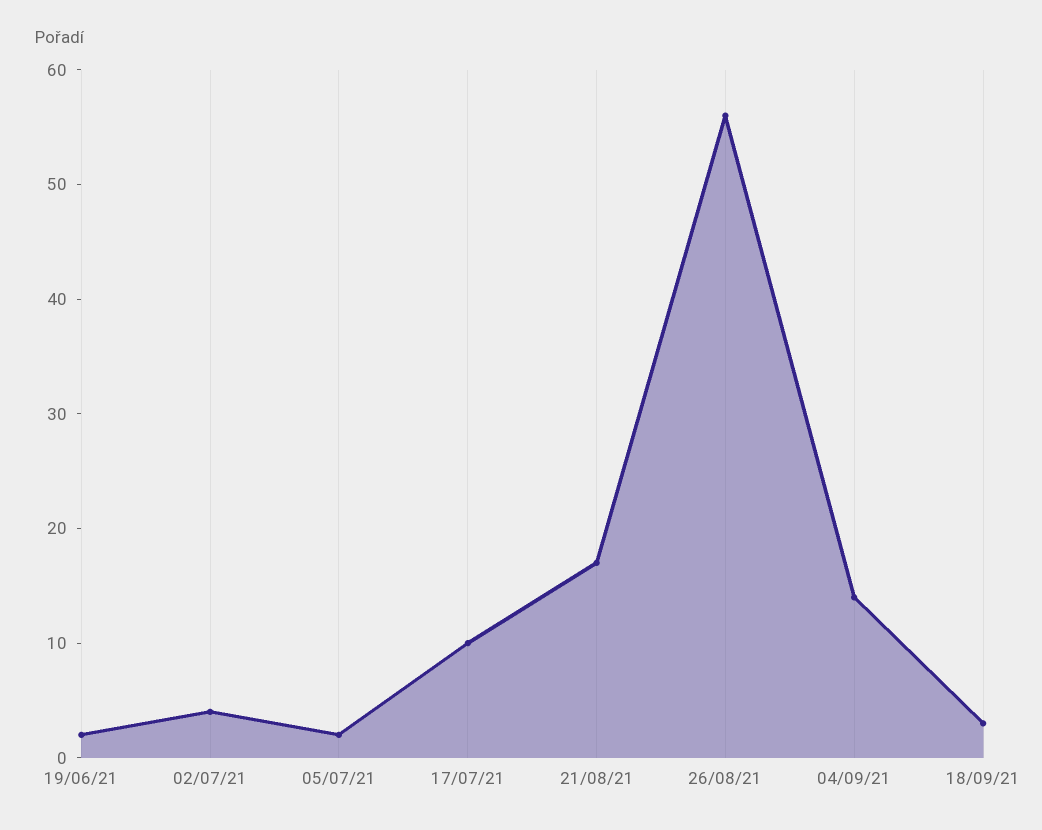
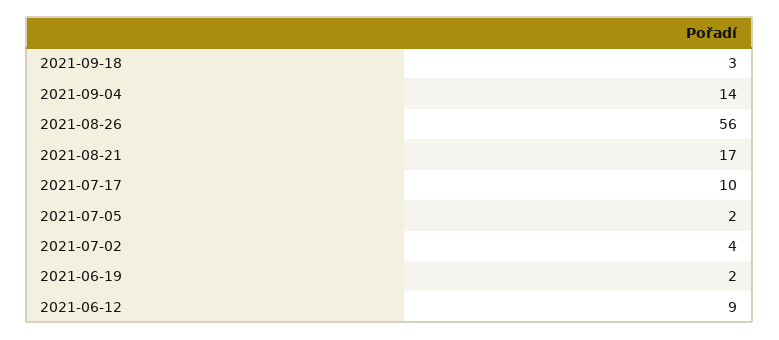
  {
    "19/06/21": 2,
    "02/07/21": 4,
    "05/07/21": 2,
    "17/07/21": 10,
    "21/08/21": 17,
    "26/08/21": 56,
    "04/09/21": 14,
-   "18/09/21": 3
+   "18/09/21": 3,
+   "2021-06-12": 9
  }

